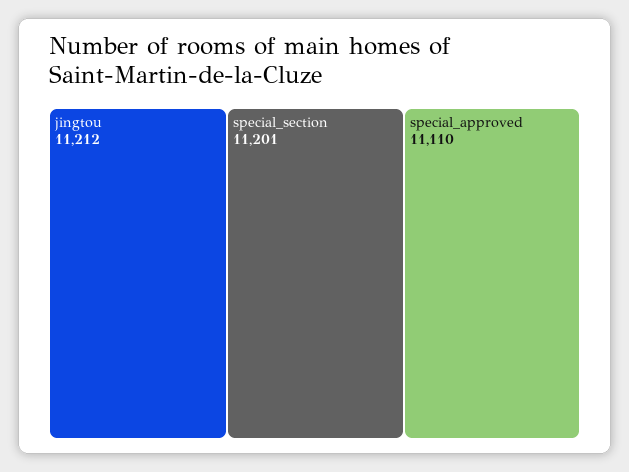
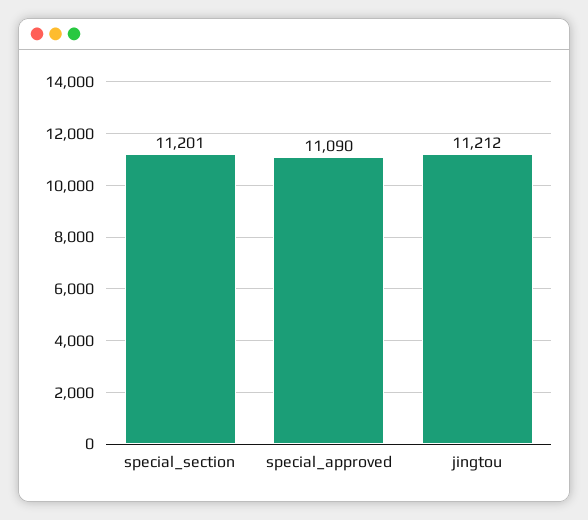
  {
    "jingtou": 11212,
    "special_section": 11201,
-   "special_approved": 11110
+   "special_approved": 11090
  }

